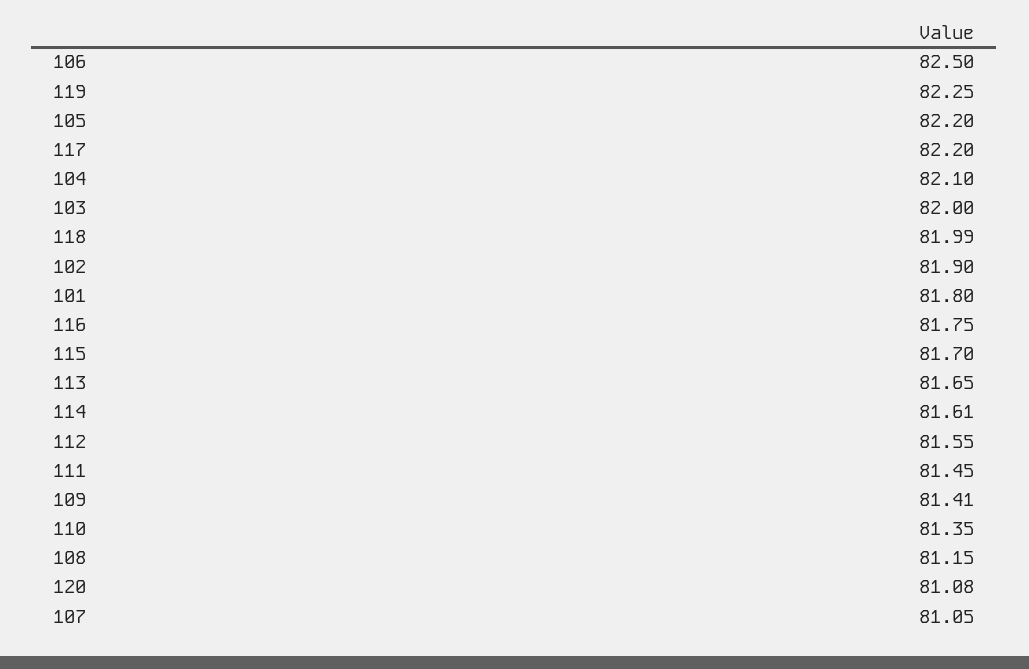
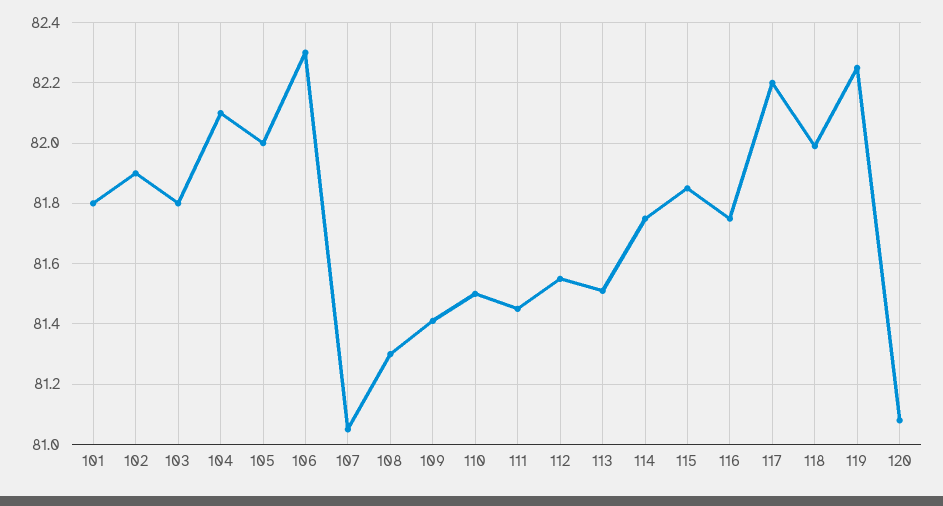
  {
-   "106": 82.5,
+   "106": 82.3,
    "119": 82.25,
-   "105": 82.2,
+   "105": 82,
    "117": 82.2,
    "104": 82.1,
-   "103": 82,
+   "103": 81.8,
    "118": 81.99,
    "102": 81.9,
    "101": 81.8,
    "116": 81.75,
-   "115": 81.7,
+   "115": 81.85,
-   "113": 81.65,
+   "113": 81.5,
-   "114": 81.61,
+   "114": 81.75,
    "112": 81.55,
    "111": 81.45,
    "109": 81.41,
-   "110": 81.35,
+   "110": 81.5,
-   "108": 81.15,
+   "108": 81.3,
    "120": 81.08,
    "107": 81.05
  }

